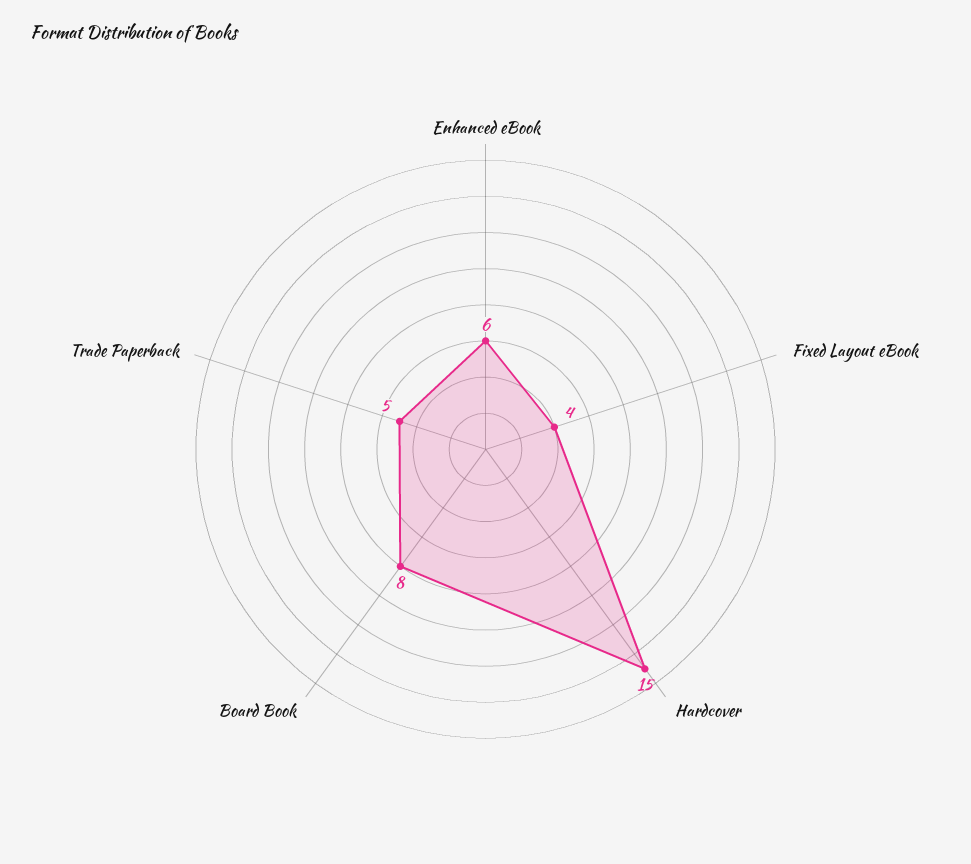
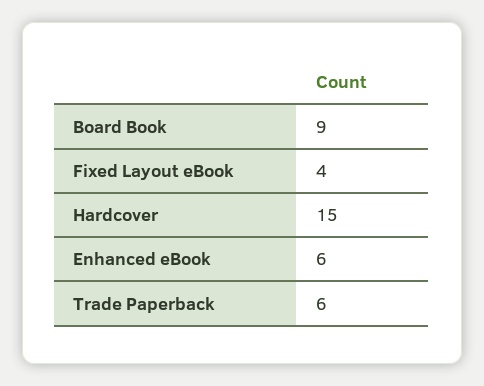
  {
    "Enhanced eBook": 6,
    "Fixed Layout eBook": 4,
    "Hardcover": 15,
-   "Board Book": 8,
+   "Board Book": 9,
-   "Trade Paperback": 5
+   "Trade Paperback": 6
  }

